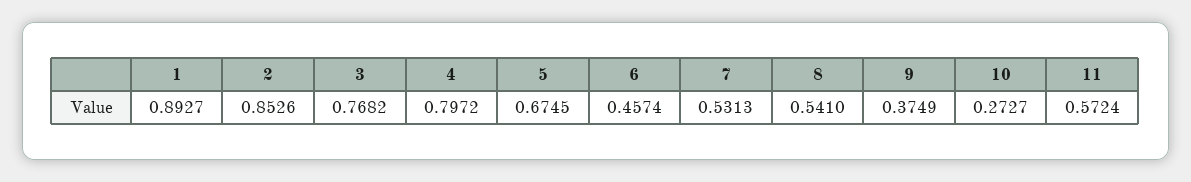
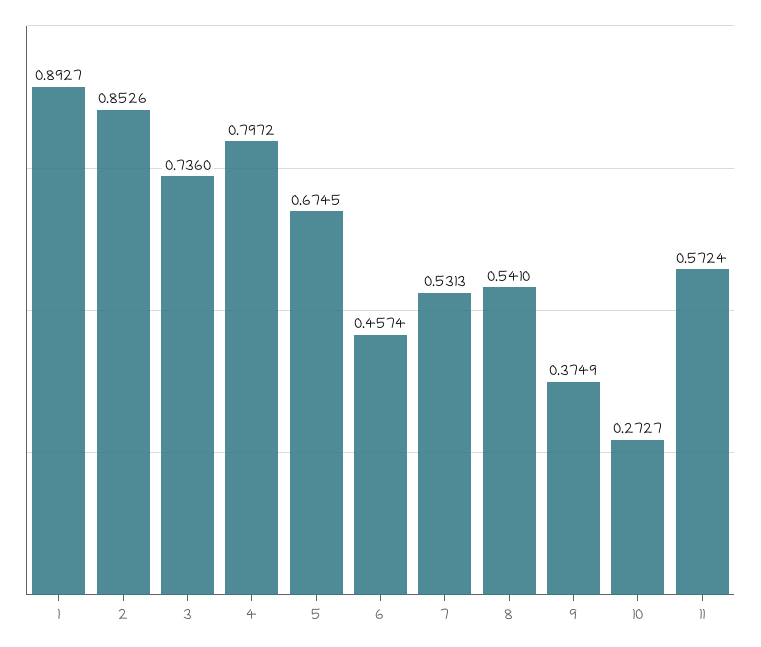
  {
    "1": 0.8927,
    "2": 0.8526,
-   "3": 0.7682,
+   "3": 0.736,
    "4": 0.7972,
    "5": 0.6745,
    "6": 0.4574,
    "7": 0.5313,
    "8": 0.541,
    "9": 0.3749,
    "10": 0.2727,
    "11": 0.5724
  }

